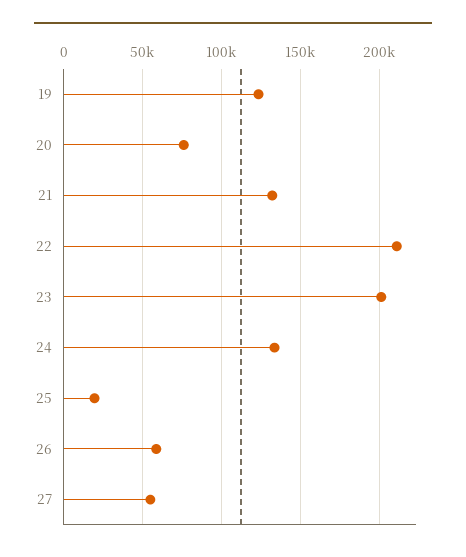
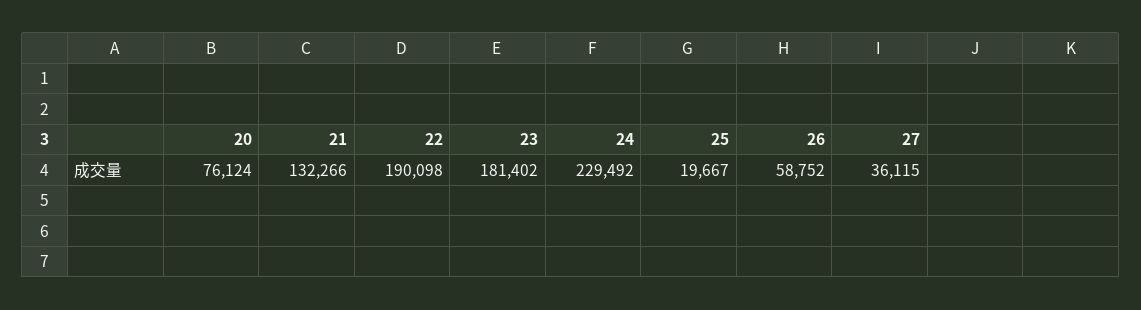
  {
-   "19": 125000,
    "20": 76124,
    "21": 132266,
-   "22": 210000,
+   "22": 190098,
-   "23": 200000,
+   "23": 181402,
-   "24": 135000,
+   "24": 229492,
    "25": 19667,
    "26": 58752,
-   "27": 55000
+   "27": 36115
  }

